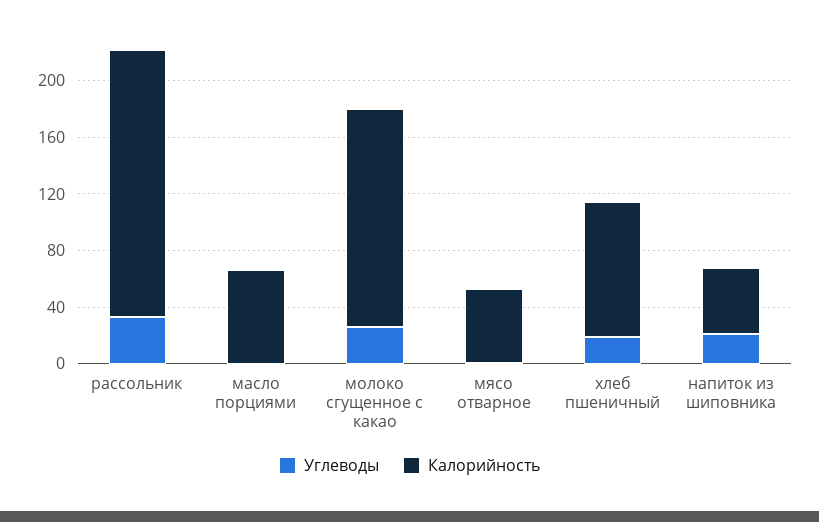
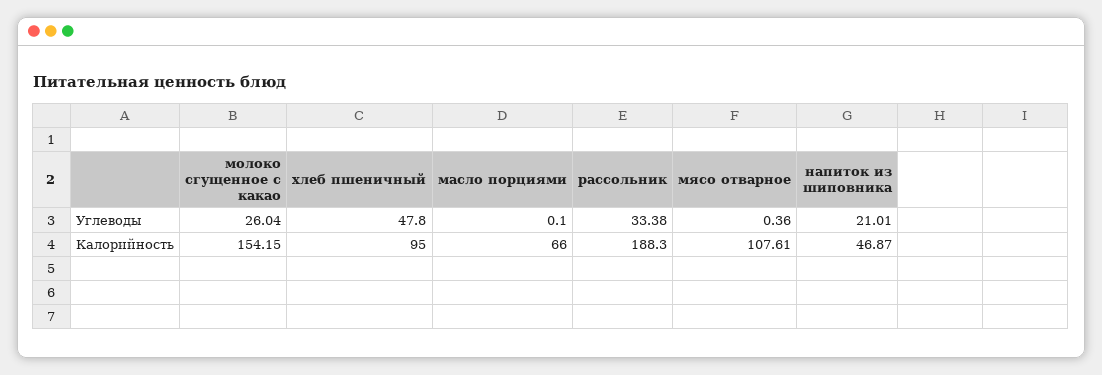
  {
    "Углеводы": {
      "рассольник": 33.38,
      "масло порциями": 0.1,
      "молоко сгущенное с какао": 26.04,
      "мясо отварное": 0.36,
-     "хлеб пшеничный": 20,
+     "хлеб пшеничный": 47.8,
      "напиток из шиповника": 21.01
    },
    "Калорийность": {
      "рассольник": 188.3,
      "масло порциями": 66,
      "молоко сгущенное с какао": 154.15,
-     "мясо отварное": 50,
+     "мясо отварное": 107.61,
      "хлеб пшеничный": 95,
      "напиток из шиповника": 46.87
    }
  }

